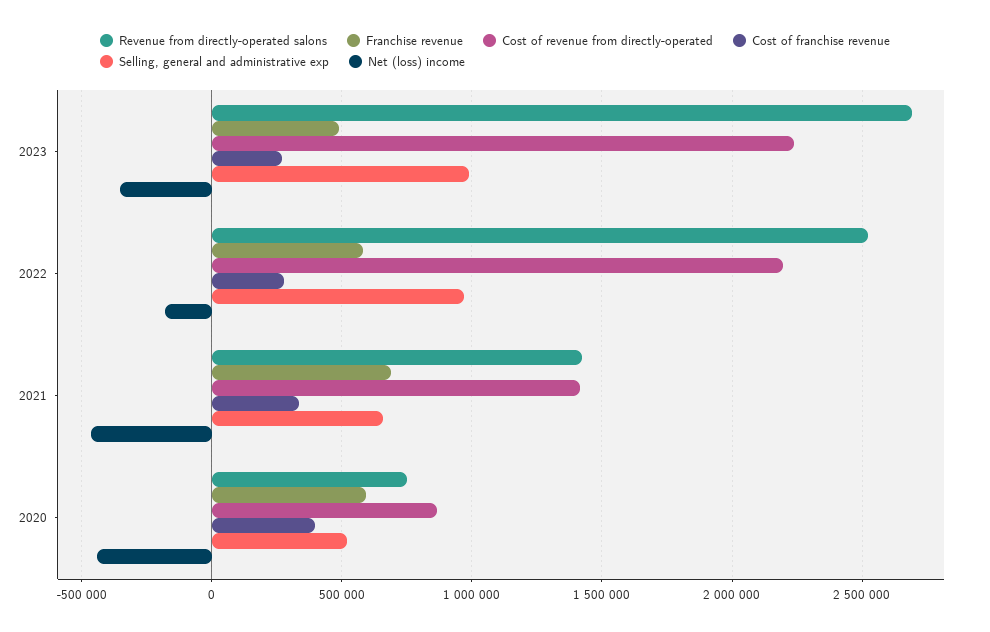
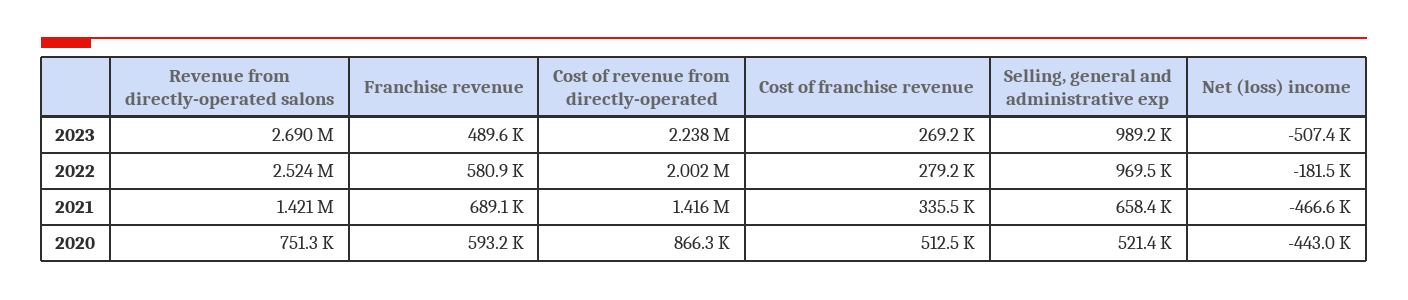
  {
    "Revenue from directly-operated salons": {
      "2023": 2690000,
      "2022": 2524000,
      "2021": 1421000,
      "2020": 751300
    },
    "Franchise revenue": {
      "2023": 489600,
      "2022": 580900,
      "2021": 689100,
      "2020": 593200
    },
    "Cost of revenue from directly-operated": {
      "2023": 2238000,
-     "2022": 2200000,
+     "2022": 2002000,
      "2021": 1416000,
      "2020": 866300
    },
    "Cost of franchise revenue": {
      "2023": 269200,
      "2022": 279200,
      "2021": 335500,
-     "2020": 400000
+     "2020": 512500
    },
    "Selling, general and administrative exp": {
      "2023": 989200,
      "2022": 969500,
      "2021": 658400,
      "2020": 521400
    },
    "Net (loss) income": {
-     "2023": -350000,
+     "2023": -507400,
      "2022": -181500,
      "2021": -466600,
      "2020": -443000
    }
  }

